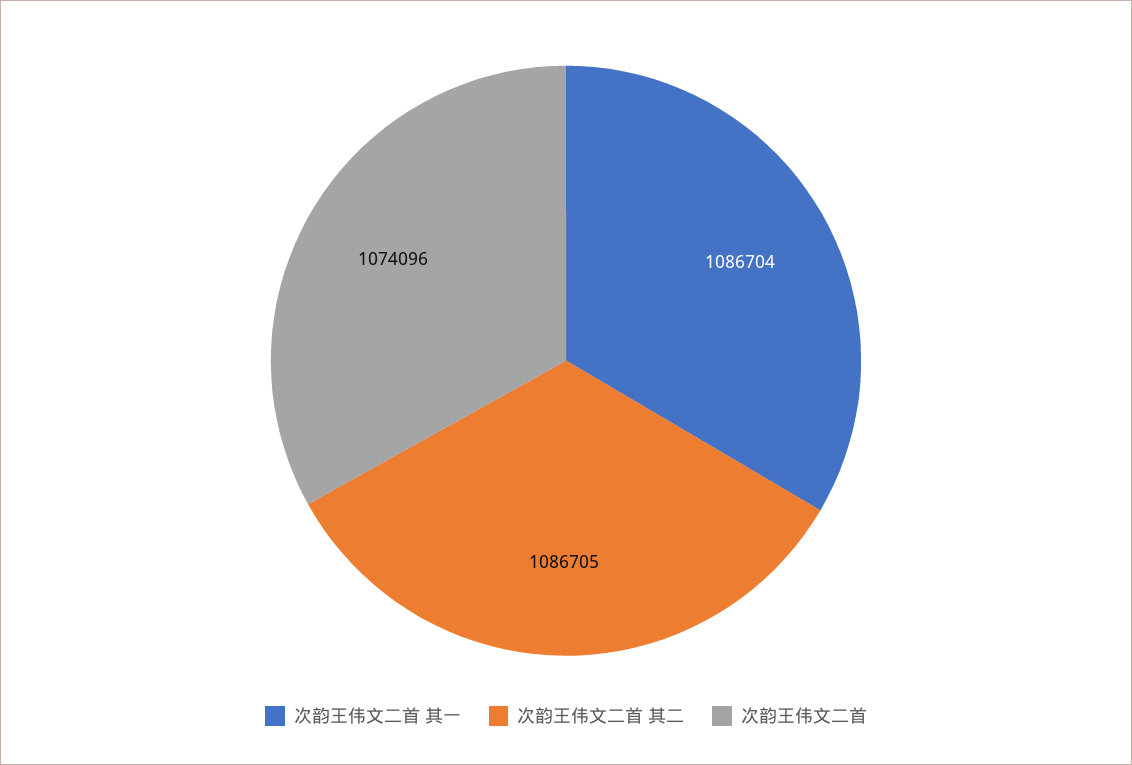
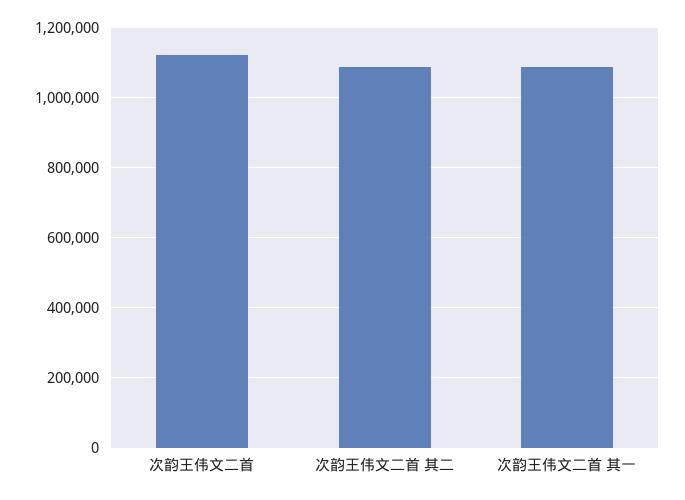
  {
    "次韵王伟文二首 其一": 1086704,
    "次韵王伟文二首 其二": 1086705,
-   "次韵王伟文二首": 1074096
+   "次韵王伟文二首": 1120000
  }

